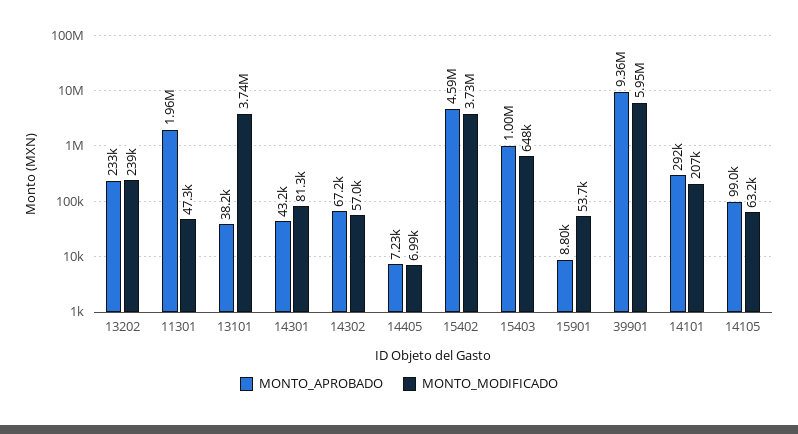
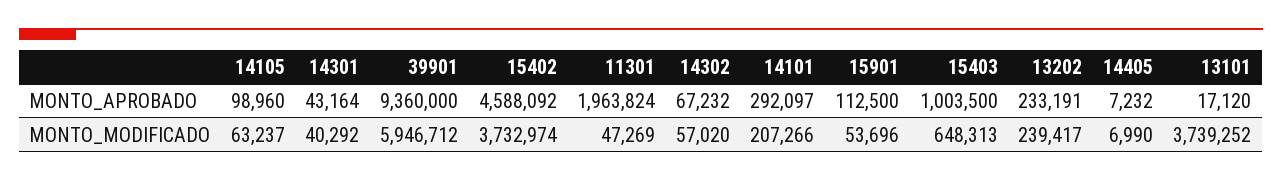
  {
    "MONTO_APROBADO": {
      "13202": 233191,
      "11301": 1963824,
-     "13101": 38200,
+     "13101": 17120,
      "14301": 43164,
      "14302": 67232,
      "14405": 7232,
      "15402": 4588092,
      "15403": 1003500,
-     "15901": 8800,
+     "15901": 112500,
      "39901": 9360000,
      "14101": 292097,
      "14105": 98960
    },
    "MONTO_MODIFICADO": {
      "13202": 239417,
      "11301": 47269,
      "13101": 3739252,
-     "14301": 81300,
+     "14301": 40292,
      "14302": 57020,
      "14405": 6990,
      "15402": 3732974,
      "15403": 648313,
      "15901": 53696,
      "39901": 5946712,
      "14101": 207266,
      "14105": 63237
    }
  }

